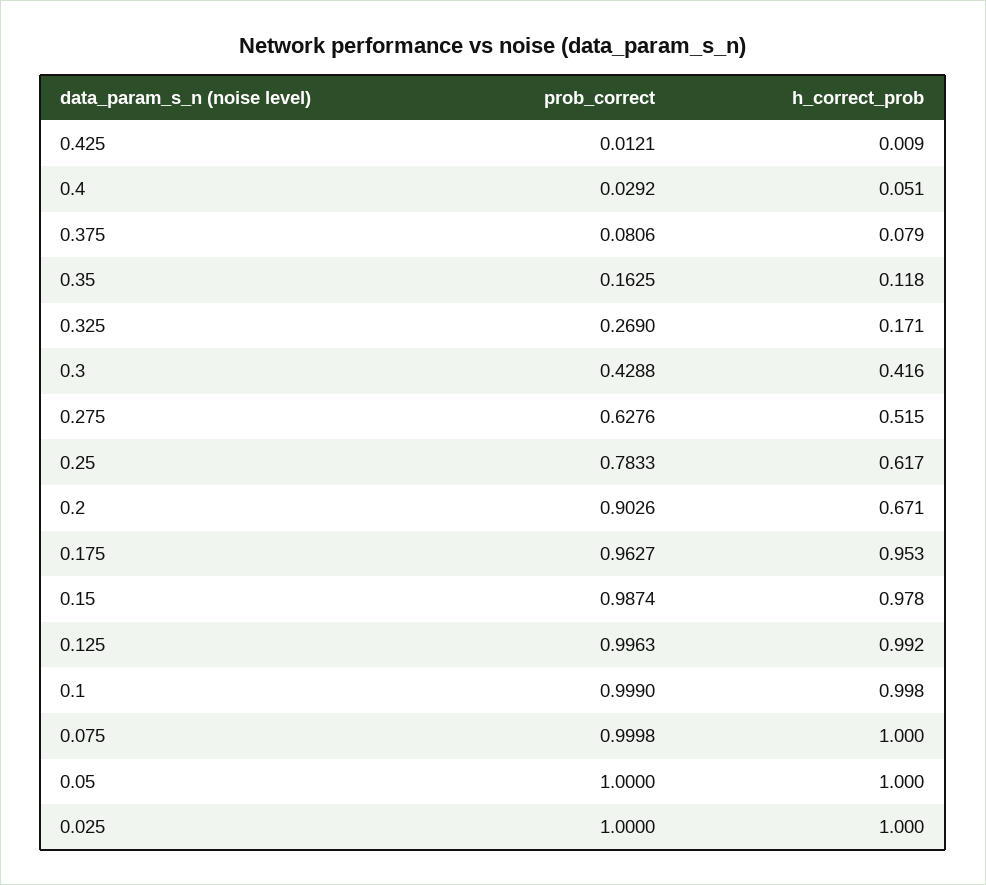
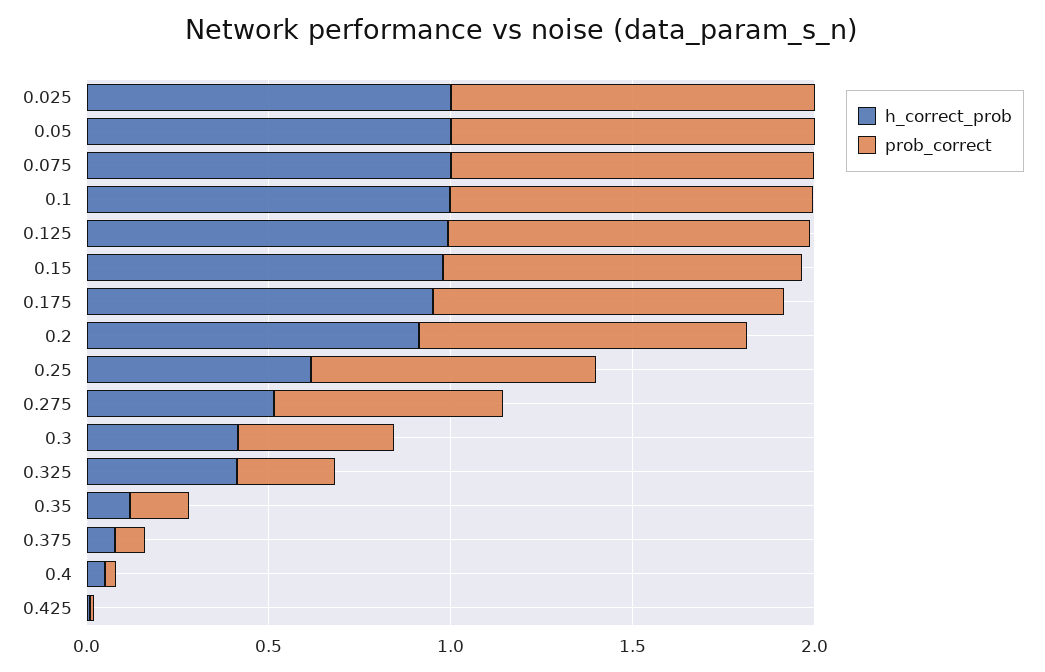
  {
    "prob_correct": {
      "0.425": 0.0121,
      "0.4": 0.0292,
      "0.375": 0.0806,
      "0.35": 0.1625,
      "0.325": 0.269,
      "0.3": 0.4288,
      "0.275": 0.6276,
      "0.25": 0.7833,
      "0.2": 0.9026,
      "0.175": 0.9627,
      "0.15": 0.9874,
      "0.125": 0.9963,
      "0.1": 0.999,
      "0.075": 0.9998,
      "0.05": 1,
      "0.025": 1
    },
    "h_correct_prob": {
      "0.425": 0.009,
      "0.4": 0.051,
      "0.375": 0.079,
      "0.35": 0.118,
-     "0.325": 0.171,
+     "0.325": 0.4,
      "0.3": 0.416,
      "0.275": 0.515,
      "0.25": 0.617,
-     "0.2": 0.671,
+     "0.2": 0.9,
      "0.175": 0.953,
      "0.15": 0.978,
      "0.125": 0.992,
      "0.1": 0.998,
      "0.075": 1,
      "0.05": 1,
      "0.025": 1
    }
  }

